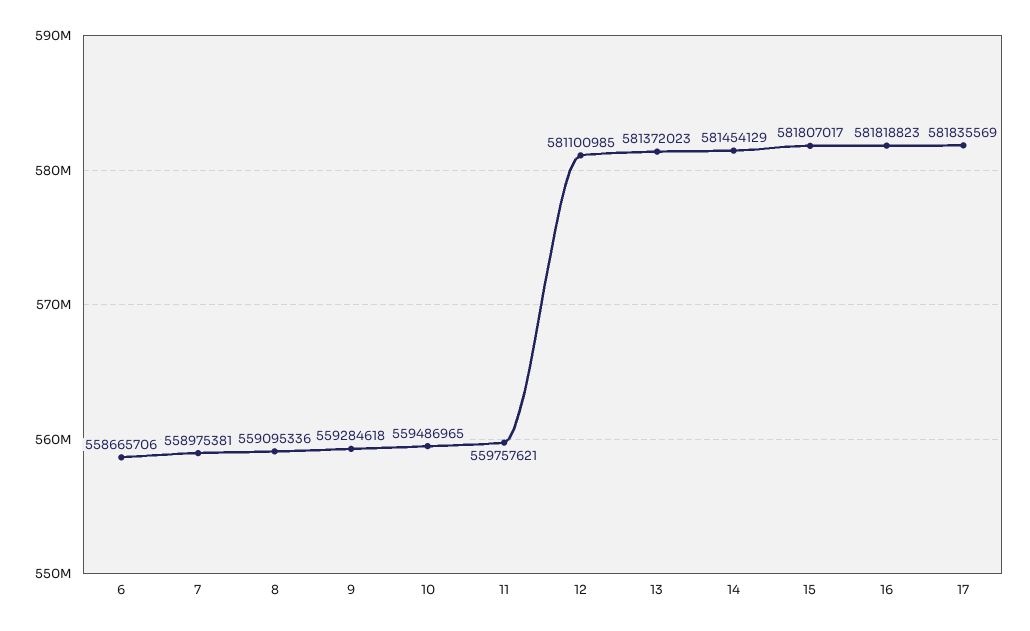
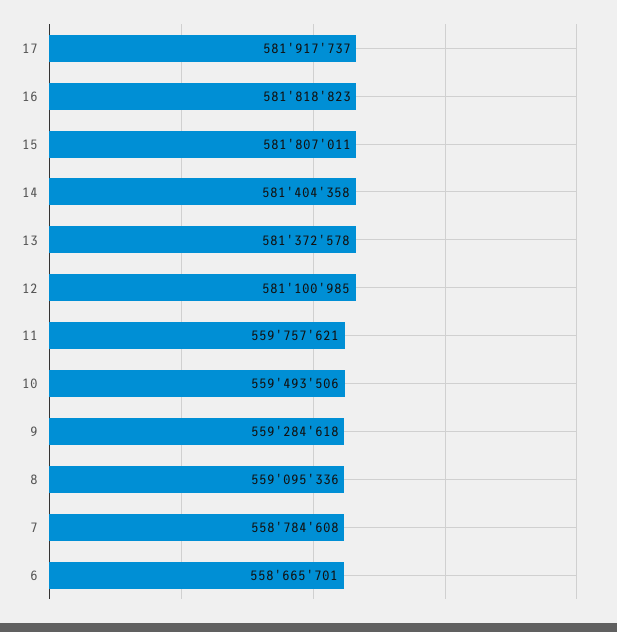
  {
-   "6": 558665706,
+   "6": 558665701,
-   "7": 558975381,
+   "7": 558784608,
    "8": 559095336,
    "9": 559284618,
-   "10": 559486965,
+   "10": 559493506,
    "11": 559757621,
    "12": 581100985,
-   "13": 581372023,
+   "13": 581372578,
-   "14": 581454129,
+   "14": 581404358,
-   "15": 581807017,
+   "15": 581807011,
    "16": 581818823,
-   "17": 581835569
+   "17": 581917737
  }

